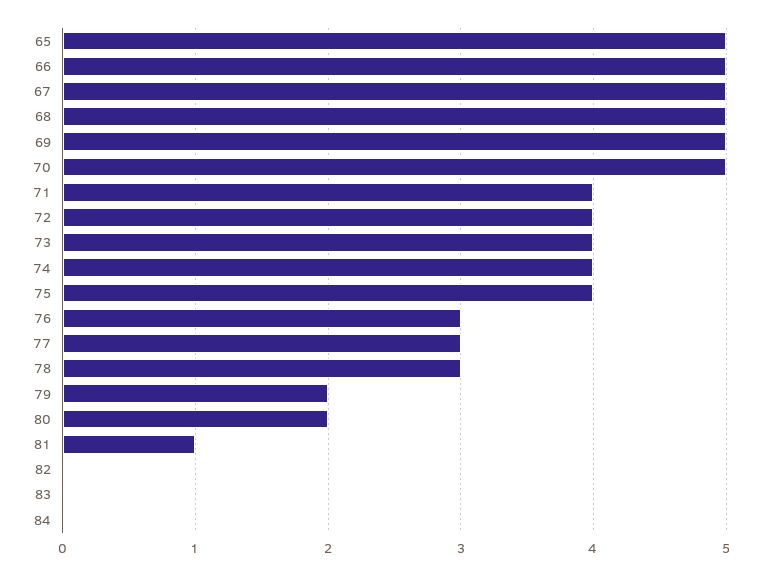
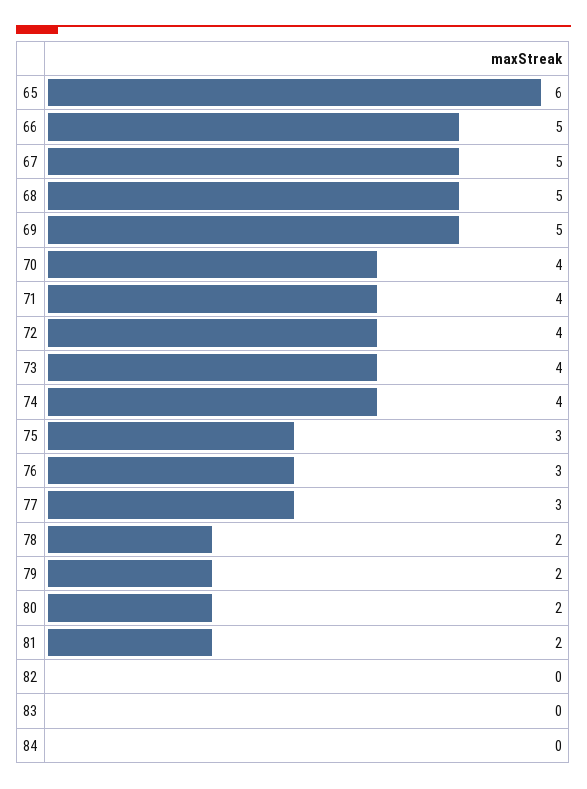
  {
-   "65": 5,
+   "65": 6,
    "66": 5,
    "67": 5,
    "68": 5,
    "69": 5,
-   "70": 5,
+   "70": 4,
    "71": 4,
    "72": 4,
    "73": 4,
    "74": 4,
-   "75": 4,
+   "75": 3,
    "76": 3,
    "77": 3,
-   "78": 3,
+   "78": 2,
    "79": 2,
    "80": 2,
-   "81": 1,
+   "81": 2,
    "82": 0,
    "83": 0,
    "84": 0
  }

